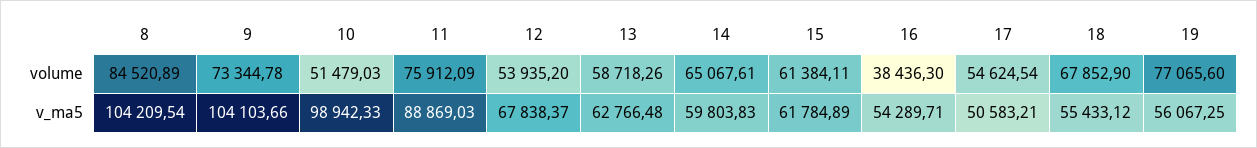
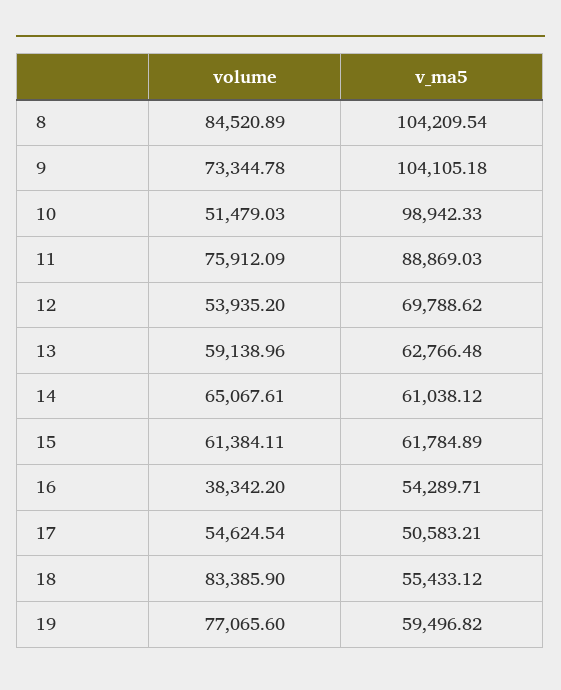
  {
    "8": {
      "volume": 84520.89,
      "v_ma5": 104209.54
    },
    "9": {
      "volume": 73344.78,
-     "v_ma5": 104103.66
+     "v_ma5": 104105.18
    },
    "10": {
      "volume": 51479.03,
      "v_ma5": 98942.33
    },
    "11": {
      "volume": 75912.09,
      "v_ma5": 88869.03
    },
    "12": {
      "volume": 53935.2,
-     "v_ma5": 67838.37
+     "v_ma5": 69788.62
    },
    "13": {
-     "volume": 58718.26,
+     "volume": 59138.96,
      "v_ma5": 62766.48
    },
    "14": {
      "volume": 65067.61,
-     "v_ma5": 59803.83
+     "v_ma5": 61038.12
    },
    "15": {
      "volume": 61384.11,
      "v_ma5": 61784.89
    },
    "16": {
-     "volume": 38436.3,
+     "volume": 38342.2,
      "v_ma5": 54289.71
    },
    "17": {
      "volume": 54624.54,
      "v_ma5": 50583.21
    },
    "18": {
-     "volume": 67852.9,
+     "volume": 83385.9,
      "v_ma5": 55433.12
    },
    "19": {
      "volume": 77065.6,
-     "v_ma5": 56067.25
+     "v_ma5": 59496.82
    }
  }

